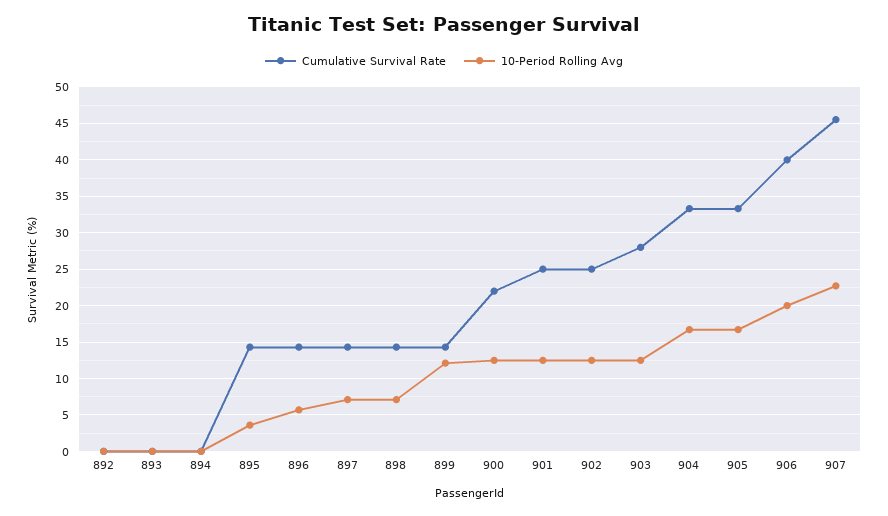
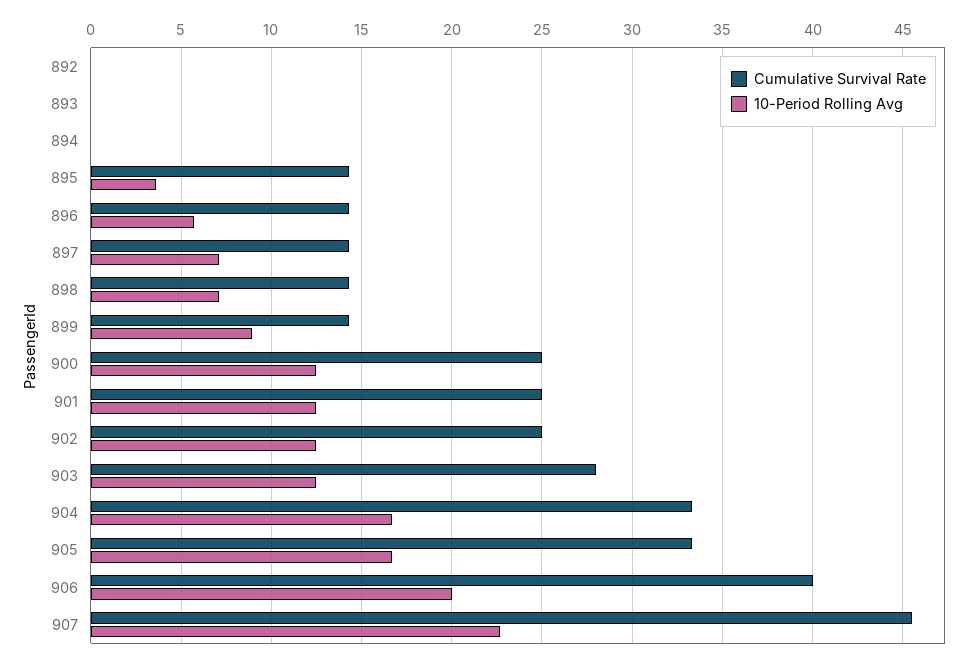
  {
    "Cumulative Survival Rate": {
      "892": 0,
      "893": 0,
      "894": 0,
      "895": 14.5,
      "896": 14.5,
      "897": 14.5,
      "898": 14.5,
      "899": 14.5,
-     "900": 22,
+     "900": 25,
      "901": 25,
      "902": 25,
      "903": 28,
      "904": 33.5,
      "905": 33.5,
      "906": 40,
      "907": 45.5
    },
    "10-Period Rolling Avg": {
      "892": 0,
      "893": 0,
      "894": 0,
      "895": 3.5,
      "896": 5.5,
      "897": 7,
      "898": 7,
-     "899": 12,
+     "899": 9,
      "900": 12.5,
      "901": 12.5,
      "902": 12.5,
      "903": 12.5,
      "904": 16.5,
      "905": 16.5,
      "906": 20,
      "907": 22.5
    }
  }

